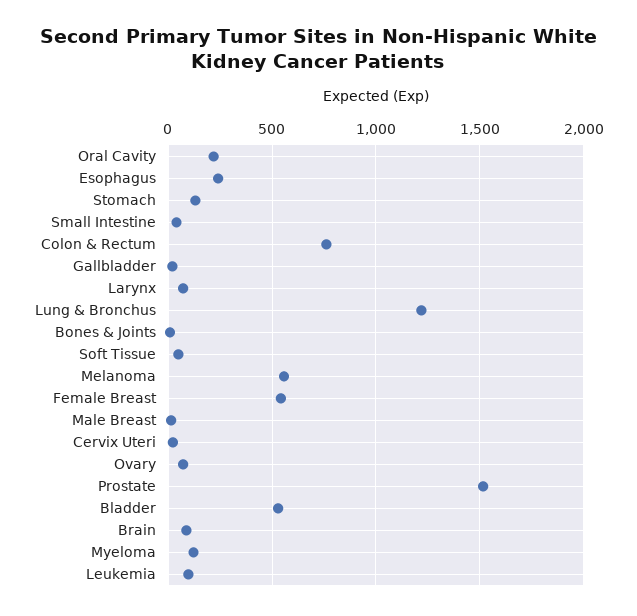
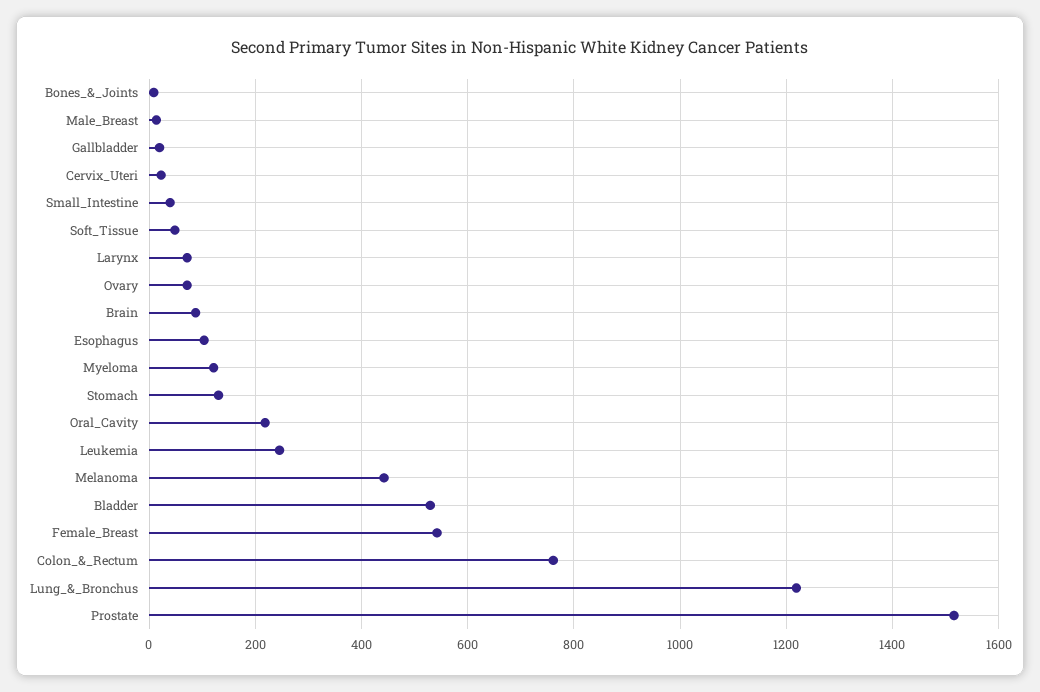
  {
    "Oral Cavity": 220,
-   "Esophagus": 250,
+   "Esophagus": 100,
    "Stomach": 140,
    "Small Intestine": 40,
    "Colon & Rectum": 760,
    "Gallbladder": 20,
    "Larynx": 80,
    "Lung & Bronchus": 1220,
    "Bones & Joints": 0,
    "Soft Tissue": 40,
-   "Melanoma": 550,
+   "Melanoma": 440,
    "Female Breast": 540,
    "Male Breast": 20,
    "Cervix Uteri": 20,
    "Ovary": 80,
    "Prostate": 1520,
    "Bladder": 520,
    "Brain": 80,
    "Myeloma": 120,
-   "Leukemia": 100
+   "Leukemia": 240
  }

